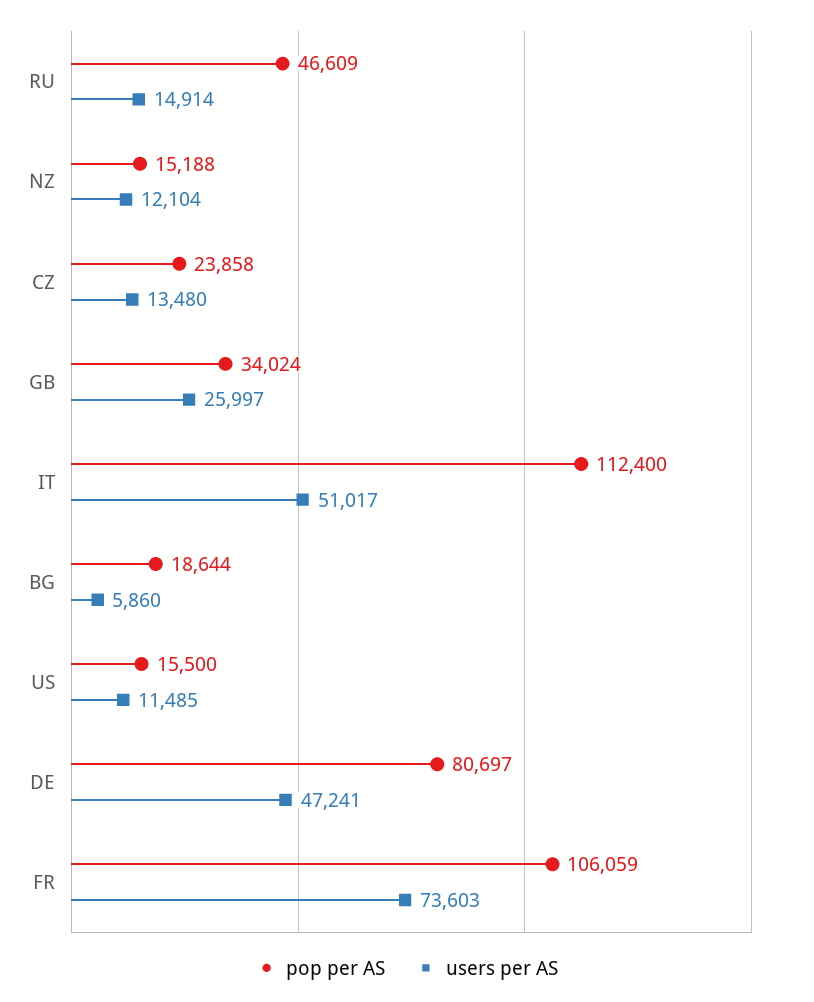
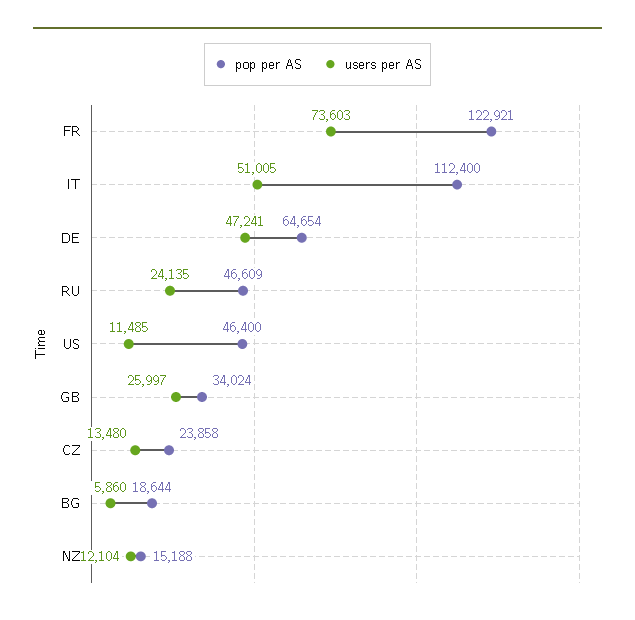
  {
    "pop per AS": {
      "RU": 46609,
      "NZ": 15188,
      "CZ": 23858,
      "GB": 34024,
      "IT": 112400,
      "BG": 18644,
-     "US": 15500,
+     "US": 46400,
-     "DE": 80697,
+     "DE": 64654,
-     "FR": 106059
+     "FR": 122921
    },
    "users per AS": {
-     "RU": 14914,
+     "RU": 24135,
      "NZ": 12104,
      "CZ": 13480,
      "GB": 25997,
-     "IT": 51017,
+     "IT": 51005,
      "BG": 5860,
      "US": 11485,
      "DE": 47241,
      "FR": 73603
    }
  }

